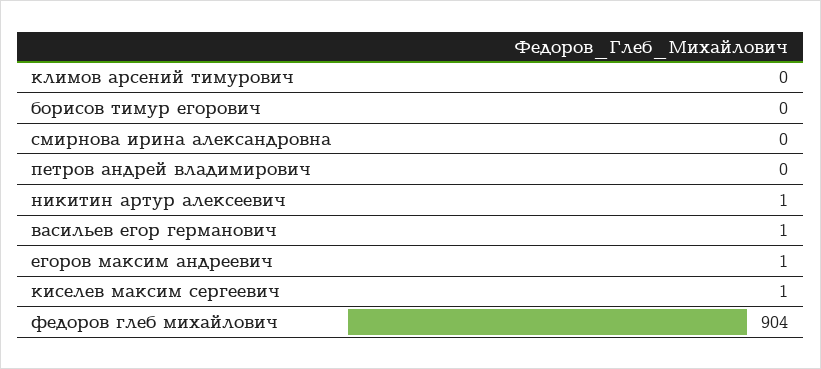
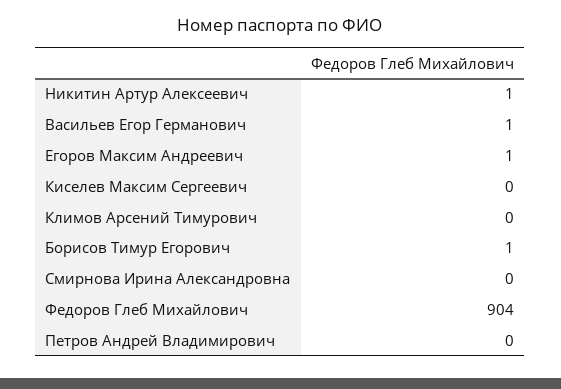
  {
    "климов арсений тимурович": 0,
-   "борисов тимур егорович": 0,
+   "борисов тимур егорович": 1,
    "смирнова ирина александровна": 0,
    "петров андрей владимирович": 0,
    "никитин артур алексеевич": 1,
    "васильев егор германович": 1,
    "егоров максим андреевич": 1,
-   "киселев максим сергеевич": 1,
+   "киселев максим сергеевич": 0,
    "федоров глеб михайлович": 904
  }

